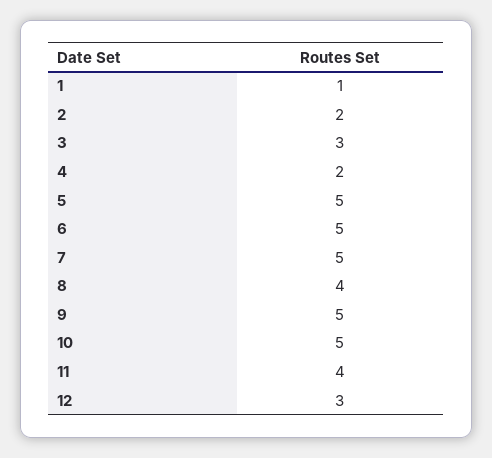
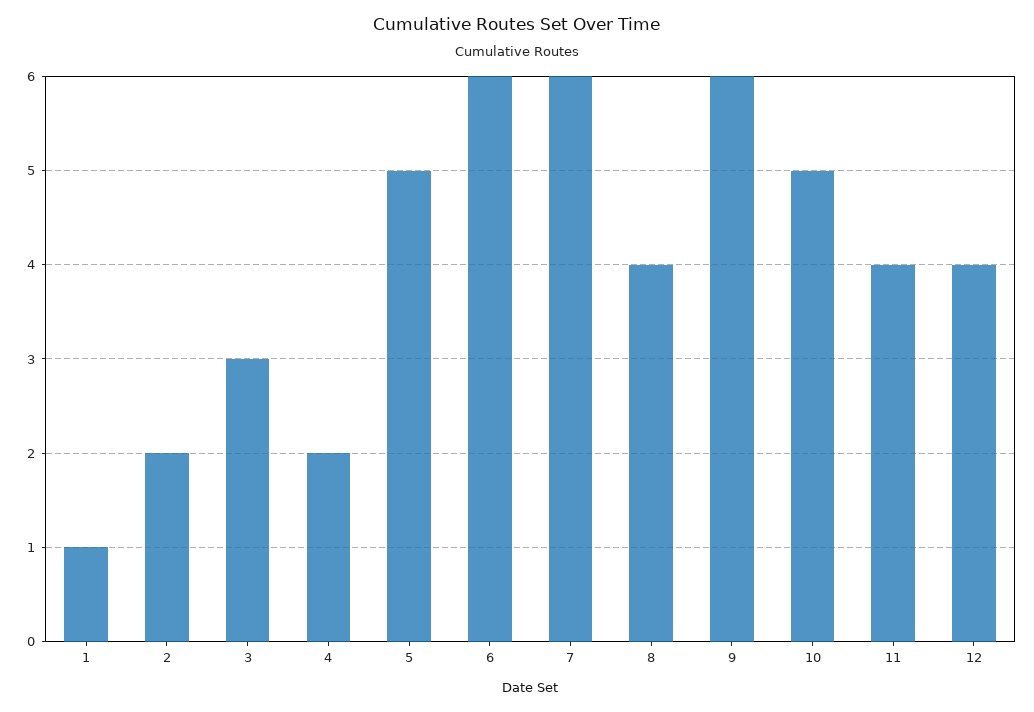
  {
    "1": 1,
    "2": 2,
    "3": 3,
    "4": 2,
    "5": 5,
-   "6": 5,
+   "6": 6,
-   "7": 5,
+   "7": 6,
    "8": 4,
-   "9": 5,
+   "9": 6,
    "10": 5,
    "11": 4,
-   "12": 3
+   "12": 4
  }

